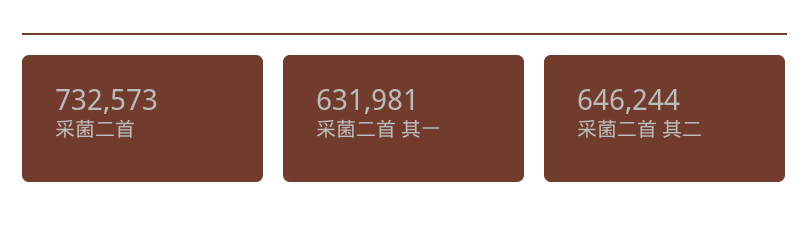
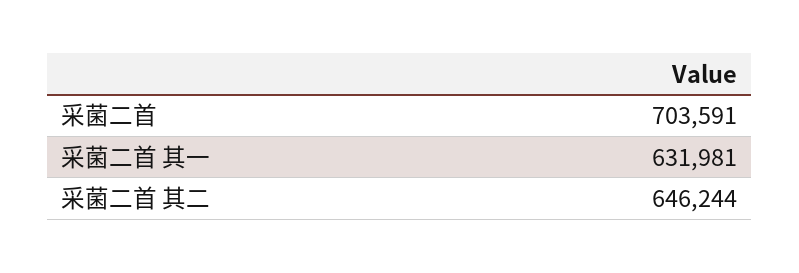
  {
-   "采菌二首": 732573,
+   "采菌二首": 703591,
    "采菌二首 其一": 631981,
    "采菌二首 其二": 646244
  }

